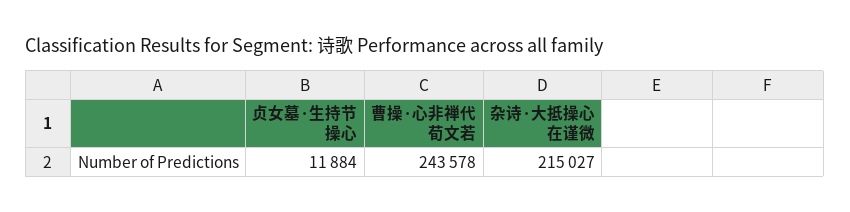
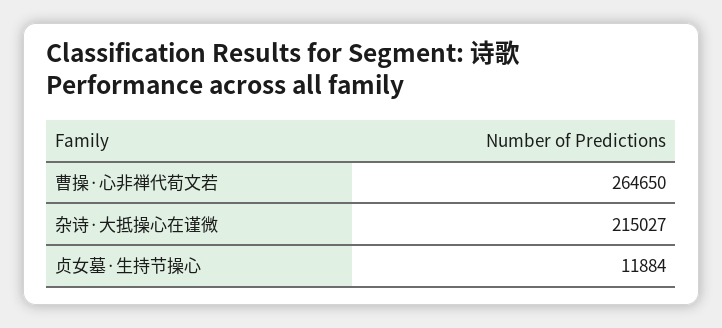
  {
    "贞女墓·生持节操心": 11884,
-   "曹操·心非禅代荀文若": 243578,
+   "曹操·心非禅代荀文若": 264650,
    "杂诗·大抵操心在谨微": 215027
  }

